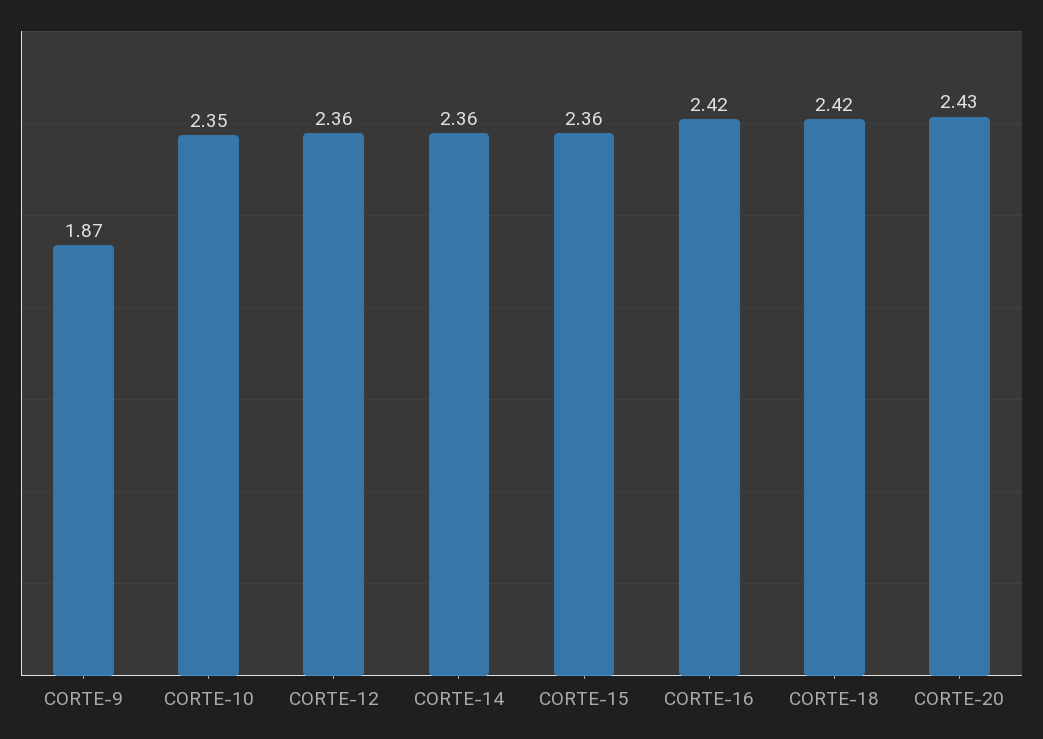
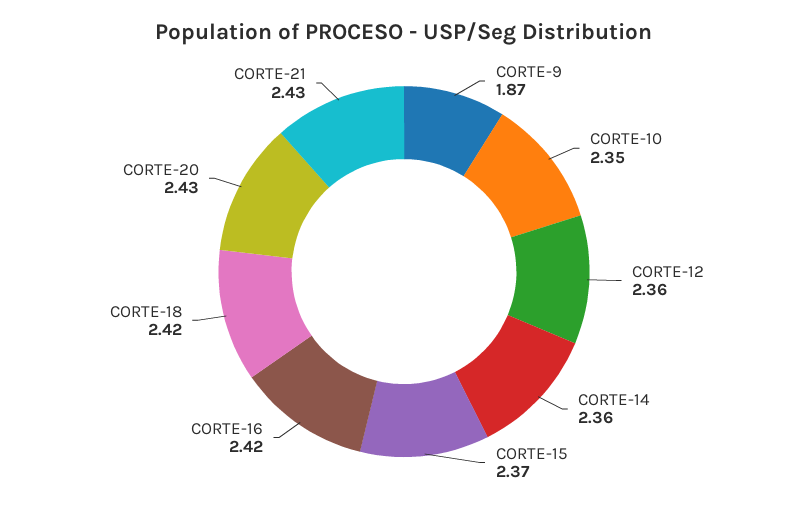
  {
    "CORTE-9": 1.87,
    "CORTE-10": 2.35,
    "CORTE-12": 2.36,
    "CORTE-14": 2.36,
-   "CORTE-15": 2.36,
+   "CORTE-15": 2.37,
    "CORTE-16": 2.42,
    "CORTE-18": 2.42,
-   "CORTE-20": 2.43
+   "CORTE-20": 2.43,
+   "CORTE-21": 2.43
  }

